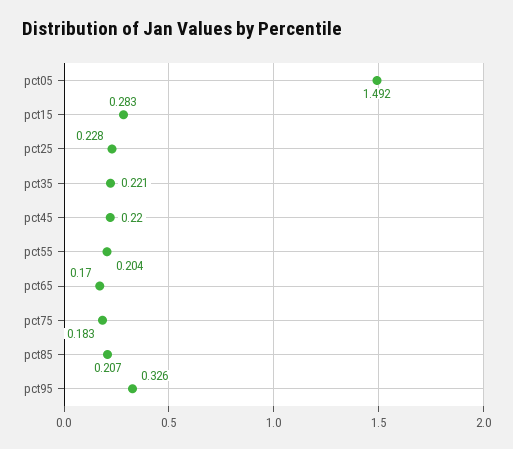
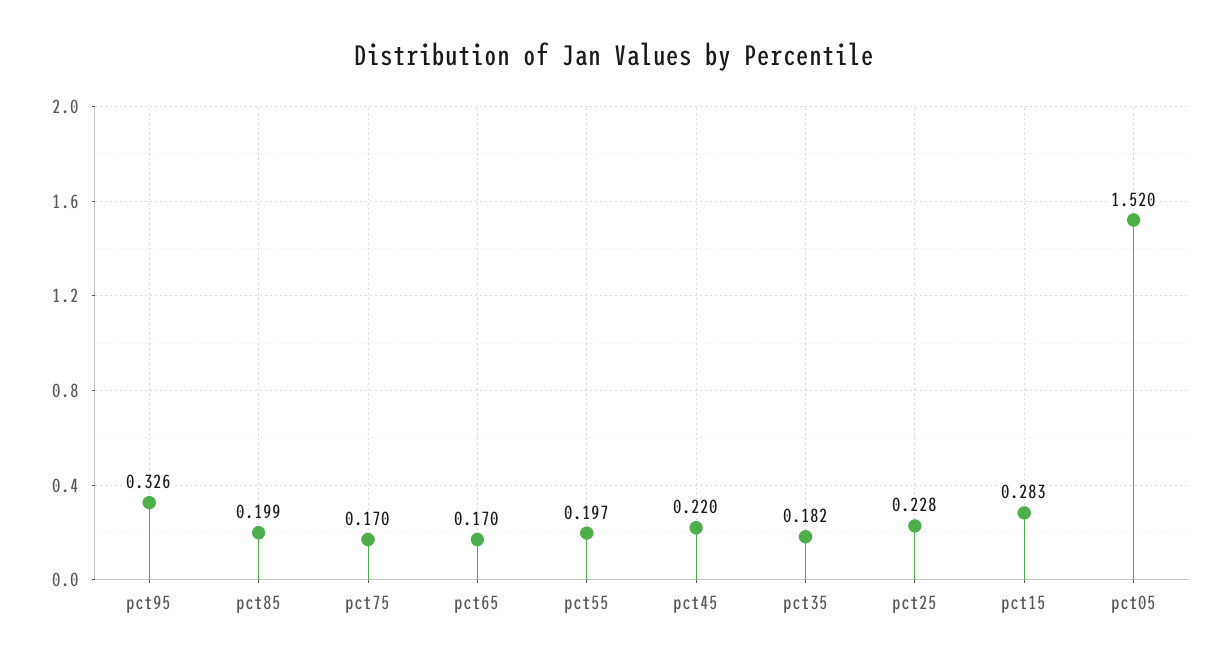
  {
-   "pct05": 1.492,
+   "pct05": 1.52,
    "pct15": 0.283,
    "pct25": 0.228,
-   "pct35": 0.221,
+   "pct35": 0.182,
    "pct45": 0.22,
-   "pct55": 0.204,
+   "pct55": 0.197,
    "pct65": 0.17,
-   "pct75": 0.183,
+   "pct75": 0.17,
-   "pct85": 0.207,
+   "pct85": 0.199,
    "pct95": 0.326
  }

